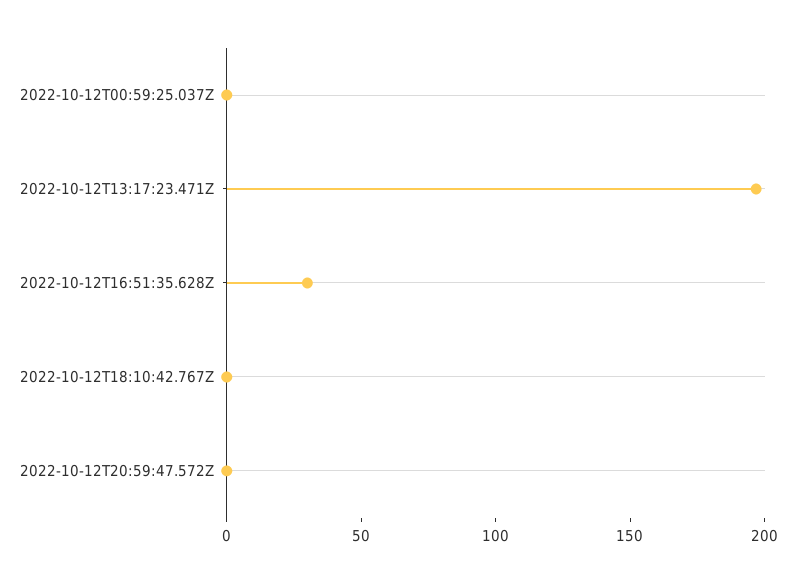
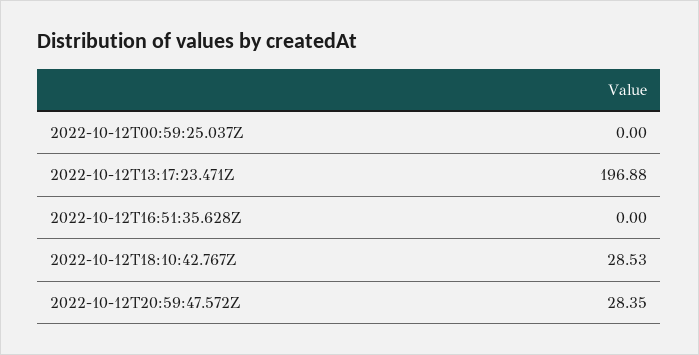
  {
    "2022-10-12T00:59:25.037Z": 0,
    "2022-10-12T13:17:23.471Z": 196.88,
-   "2022-10-12T16:51:35.628Z": 30,
+   "2022-10-12T16:51:35.628Z": 0,
-   "2022-10-12T18:10:42.767Z": 0,
+   "2022-10-12T18:10:42.767Z": 28.53,
-   "2022-10-12T20:59:47.572Z": 0
+   "2022-10-12T20:59:47.572Z": 28.35
  }

